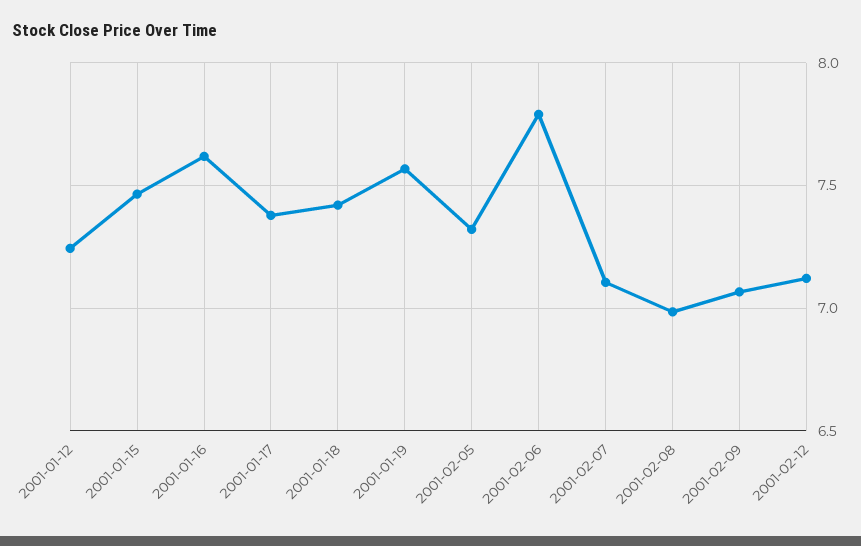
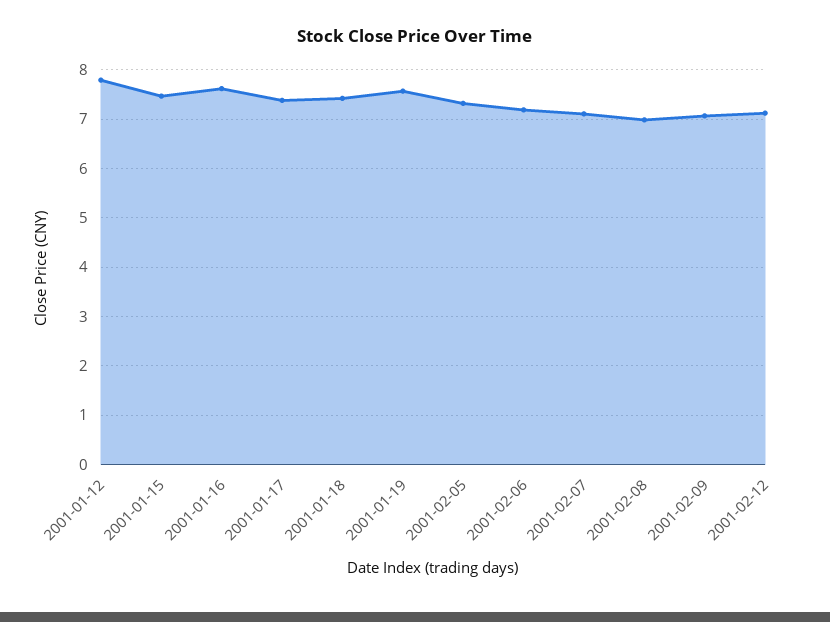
  {
-   "2001-01-12": 7.25,
+   "2001-01-12": 7.8,
    "2001-01-15": 7.45,
    "2001-01-16": 7.6,
    "2001-01-17": 7.4,
    "2001-01-18": 7.4,
    "2001-01-19": 7.55,
    "2001-02-05": 7.3,
-   "2001-02-06": 7.8,
+   "2001-02-06": 7.2,
    "2001-02-07": 7.1,
    "2001-02-08": 7,
    "2001-02-09": 7.05,
    "2001-02-12": 7.1
  }

